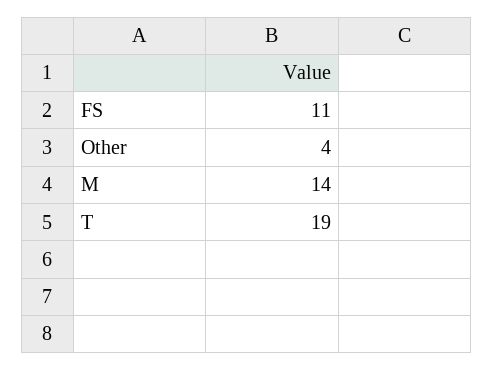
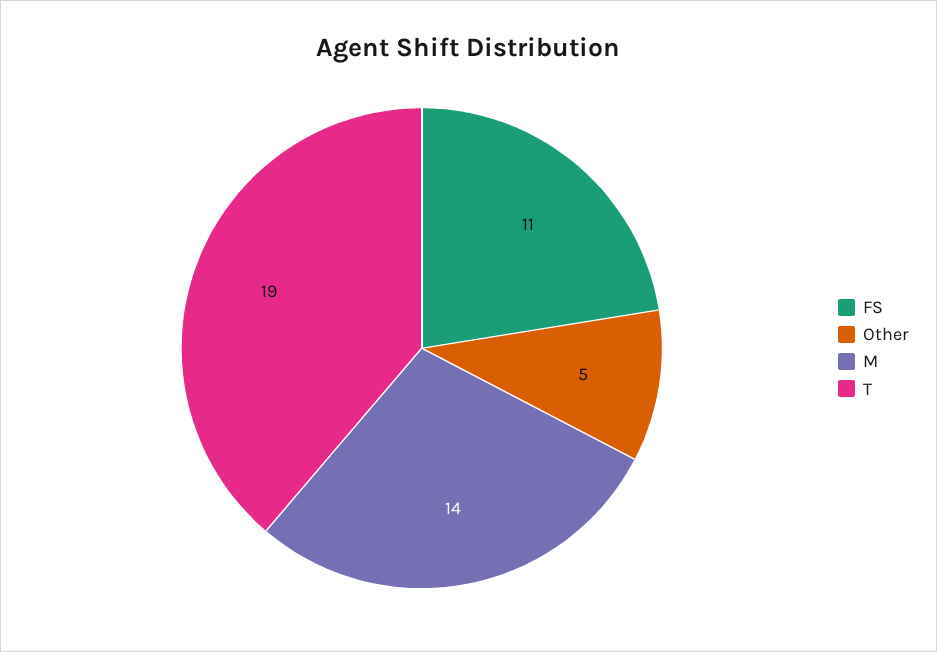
  {
    "FS": 11,
-   "Other": 4,
+   "Other": 5,
    "M": 14,
    "T": 19
  }

